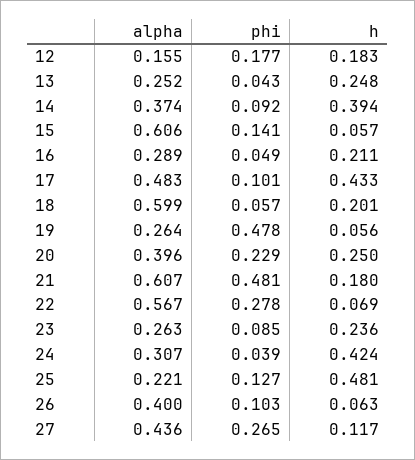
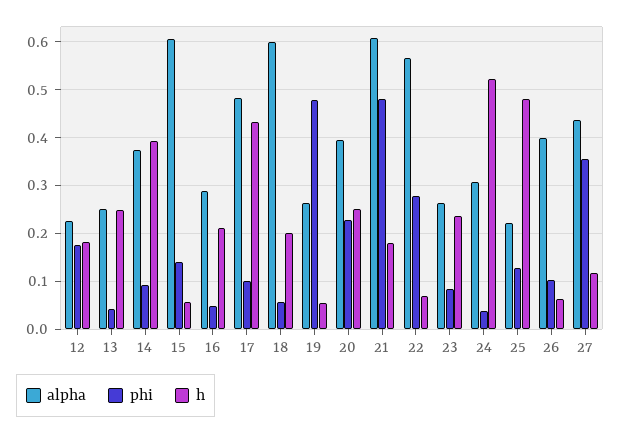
  {
    "alpha": {
-     "12": 0.155,
+     "12": 0.22,
      "13": 0.252,
      "14": 0.374,
      "15": 0.606,
      "16": 0.289,
      "17": 0.483,
      "18": 0.599,
      "19": 0.264,
      "20": 0.396,
      "21": 0.607,
      "22": 0.567,
      "23": 0.263,
      "24": 0.307,
      "25": 0.221,
      "26": 0.4,
      "27": 0.436
    },
    "phi": {
      "12": 0.177,
      "13": 0.043,
      "14": 0.092,
      "15": 0.141,
      "16": 0.049,
      "17": 0.101,
      "18": 0.057,
      "19": 0.478,
      "20": 0.229,
      "21": 0.481,
      "22": 0.278,
      "23": 0.085,
      "24": 0.039,
      "25": 0.127,
      "26": 0.103,
-     "27": 0.265
+     "27": 0.36
    },
    "h": {
      "12": 0.183,
      "13": 0.248,
      "14": 0.394,
      "15": 0.057,
      "16": 0.211,
      "17": 0.433,
      "18": 0.201,
      "19": 0.056,
      "20": 0.25,
      "21": 0.18,
      "22": 0.069,
      "23": 0.236,
-     "24": 0.424,
+     "24": 0.52,
      "25": 0.481,
      "26": 0.063,
      "27": 0.117
    }
  }

